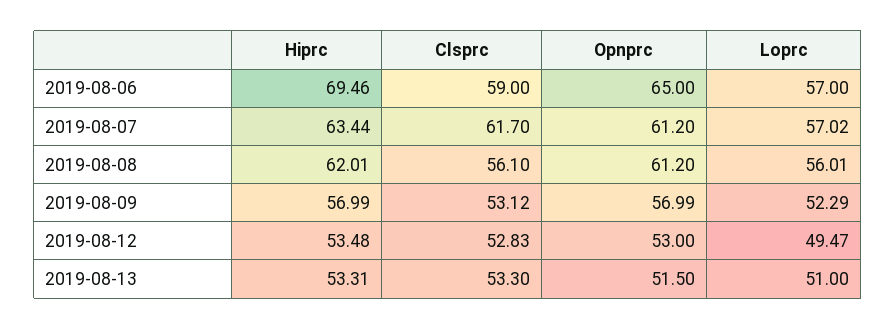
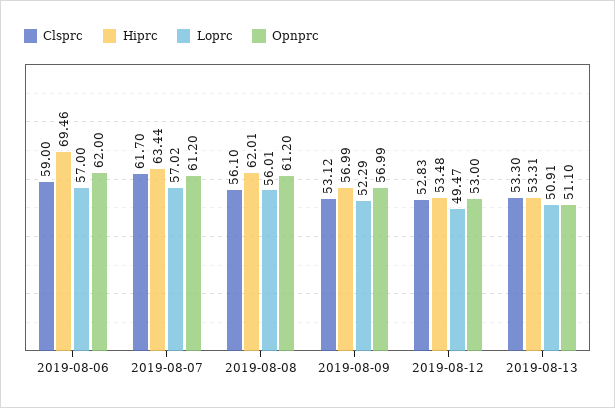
  {
    "Hiprc": {
      "2019-08-06": 69.46,
      "2019-08-07": 63.44,
      "2019-08-08": 62.01,
      "2019-08-09": 56.99,
      "2019-08-12": 53.48,
      "2019-08-13": 53.31
    },
    "Clsprc": {
      "2019-08-06": 59,
      "2019-08-07": 61.7,
      "2019-08-08": 56.1,
      "2019-08-09": 53.12,
      "2019-08-12": 52.83,
      "2019-08-13": 53.3
    },
    "Opnprc": {
-     "2019-08-06": 65,
+     "2019-08-06": 62,
      "2019-08-07": 61.2,
      "2019-08-08": 61.2,
      "2019-08-09": 56.99,
      "2019-08-12": 53,
-     "2019-08-13": 51.5
+     "2019-08-13": 51.1
    },
    "Loprc": {
      "2019-08-06": 57,
      "2019-08-07": 57.02,
      "2019-08-08": 56.01,
      "2019-08-09": 52.29,
      "2019-08-12": 49.47,
-     "2019-08-13": 51
+     "2019-08-13": 50.91
    }
  }

